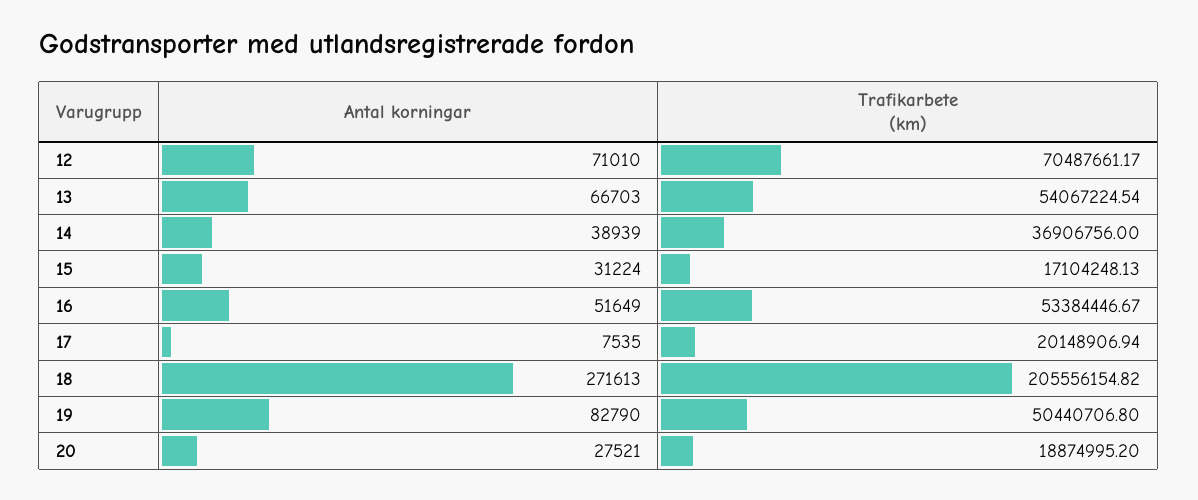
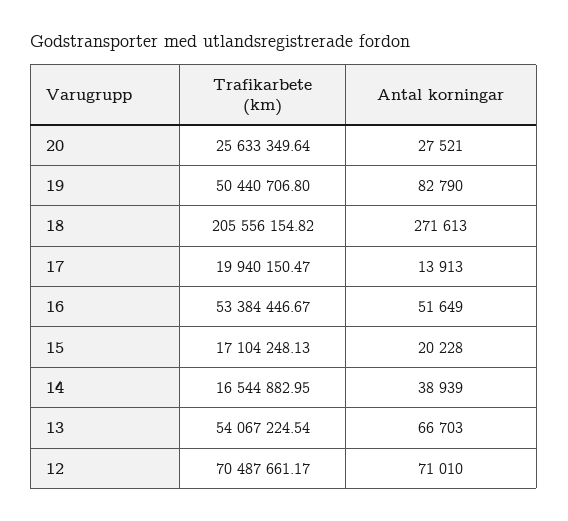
  {
    "Antal korningar": {
      "12": 71010,
      "13": 66703,
      "14": 38939,
-     "15": 31224,
+     "15": 20228,
      "16": 51649,
-     "17": 7535,
+     "17": 13913,
      "18": 271613,
      "19": 82790,
      "20": 27521
    },
    "Trafikarbete (km)": {
      "12": 70487661.17,
      "13": 54067224.54,
-     "14": 36906756,
+     "14": 16544882.95,
      "15": 17104248.13,
      "16": 53384446.67,
-     "17": 20148906.94,
+     "17": 19940150.47,
      "18": 205556154.82,
      "19": 50440706.8,
-     "20": 18874995.2
+     "20": 25633349.64
    }
  }

